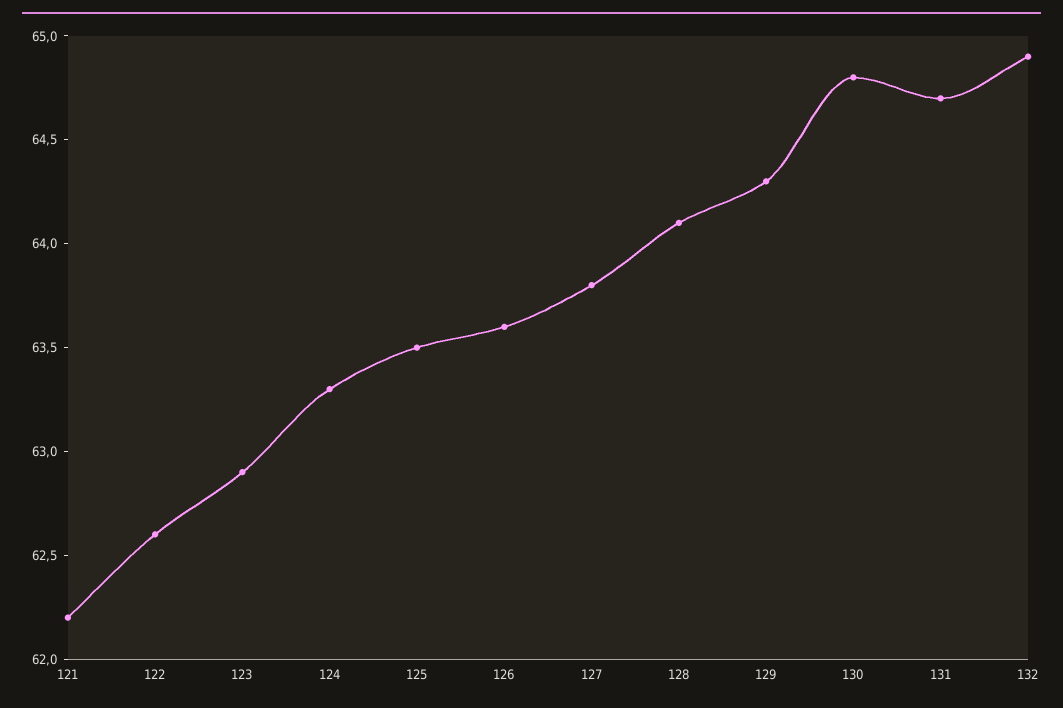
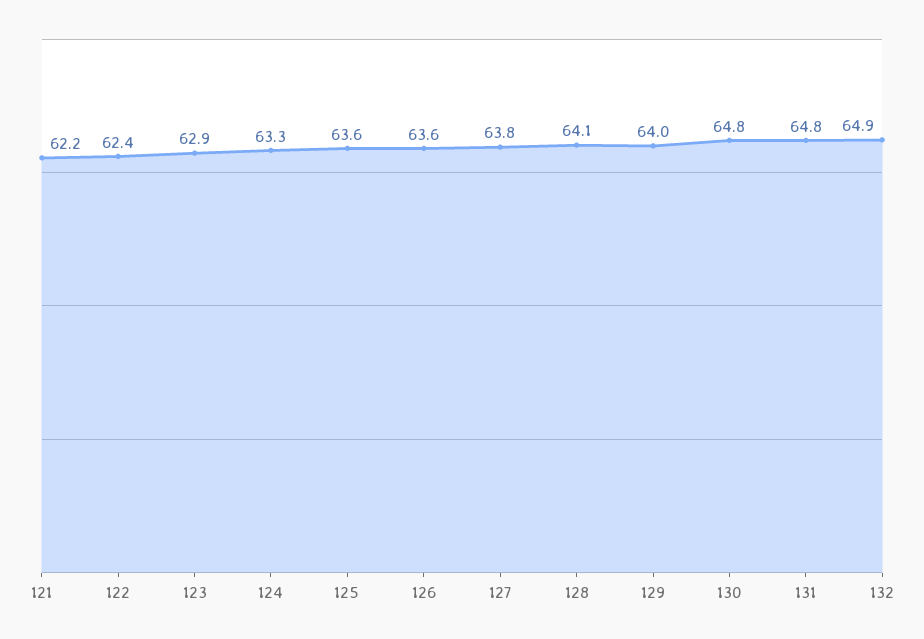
  {
    "121": 62.2,
-   "122": 62.6,
+   "122": 62.4,
    "123": 62.9,
    "124": 63.3,
-   "125": 63.5,
+   "125": 63.6,
    "126": 63.6,
    "127": 63.8,
    "128": 64.1,
-   "129": 64.3,
+   "129": 64,
    "130": 64.8,
-   "131": 64.7,
+   "131": 64.8,
    "132": 64.9
  }

